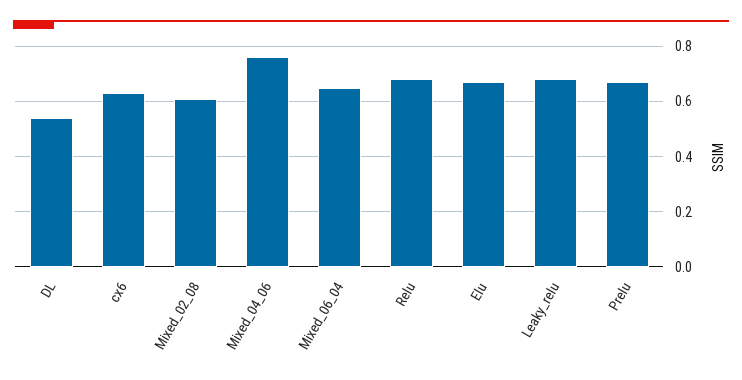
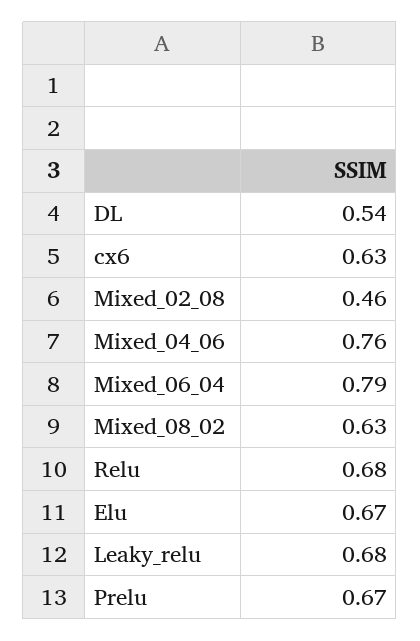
  {
    "DL": 0.54,
    "cx6": 0.63,
-   "Mixed_02_08": 0.6,
+   "Mixed_02_08": 0.46,
    "Mixed_04_06": 0.76,
-   "Mixed_06_04": 0.65,
+   "Mixed_06_04": 0.79,
    "Relu": 0.68,
    "Elu": 0.67,
    "Leaky_relu": 0.68,
-   "Prelu": 0.67
+   "Prelu": 0.67,
+   "Mixed_08_02": 0.63
  }

